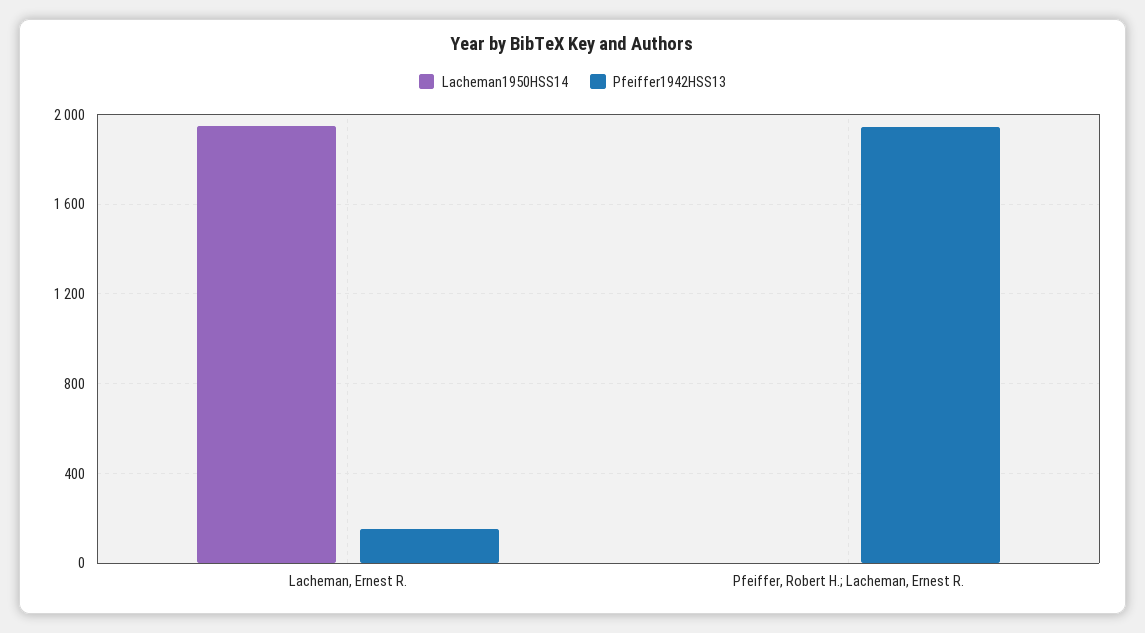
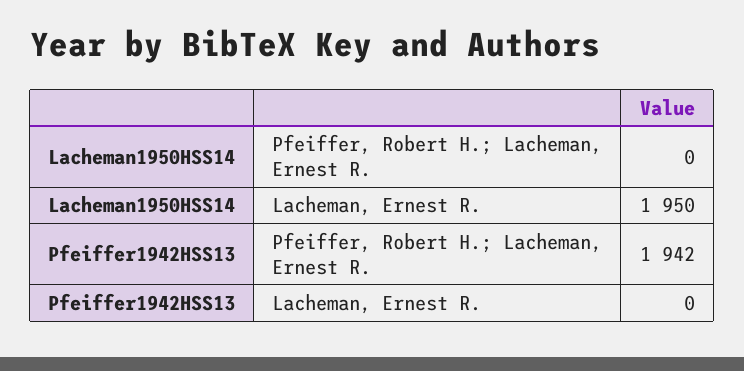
  {
    "Lacheman1950HSS14": {
      "Lacheman, Ernest R.": 1950,
      "Pfeiffer, Robert H.; Lacheman, Ernest R.": 0
    },
    "Pfeiffer1942HSS13": {
-     "Lacheman, Ernest R.": 150,
+     "Lacheman, Ernest R.": 0,
      "Pfeiffer, Robert H.; Lacheman, Ernest R.": 1942
    }
  }

